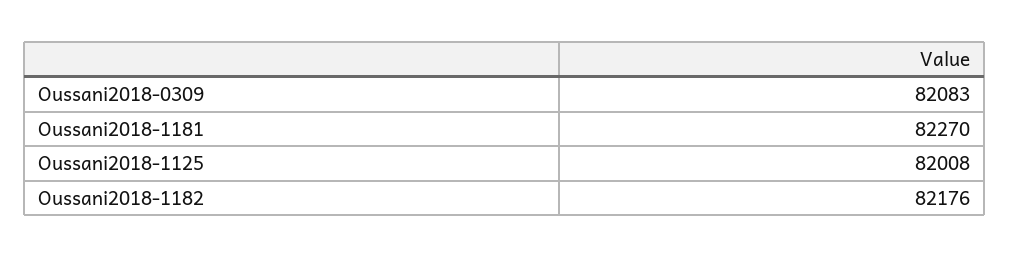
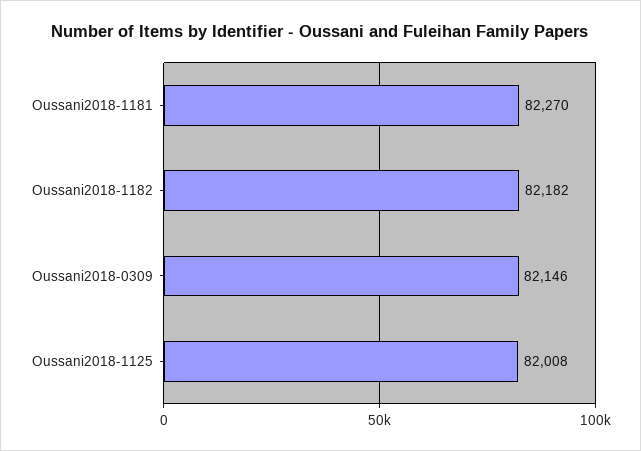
  {
-   "Oussani2018-0309": 82083,
+   "Oussani2018-0309": 82146,
    "Oussani2018-1181": 82270,
    "Oussani2018-1125": 82008,
-   "Oussani2018-1182": 82176
+   "Oussani2018-1182": 82182
  }

